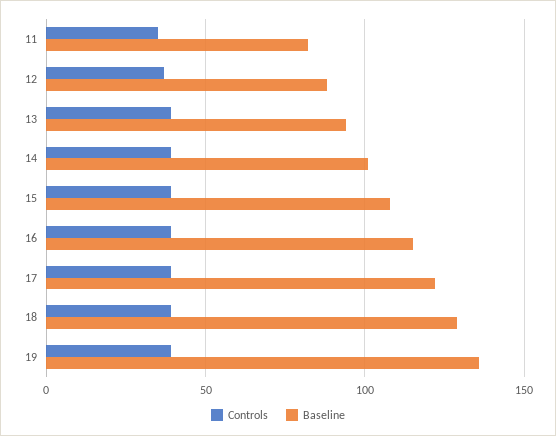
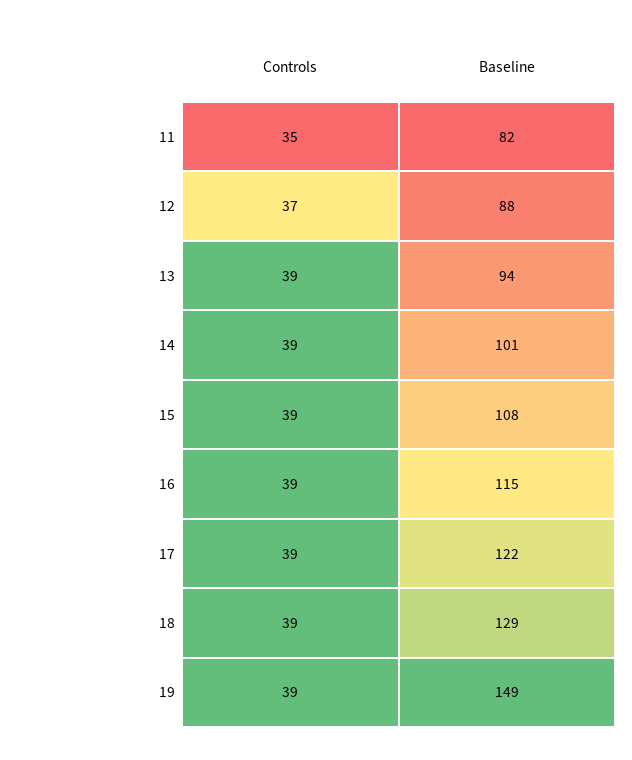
  {
    "Controls": {
      "11": 35,
      "12": 37,
      "13": 39,
      "14": 39,
      "15": 39,
      "16": 39,
      "17": 39,
      "18": 39,
      "19": 39
    },
    "Baseline": {
      "11": 82,
      "12": 88,
      "13": 94,
      "14": 101,
      "15": 108,
      "16": 115,
      "17": 122,
      "18": 129,
-     "19": 135
+     "19": 149
    }
  }

